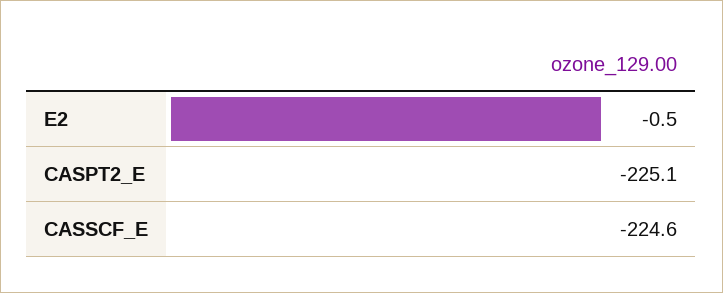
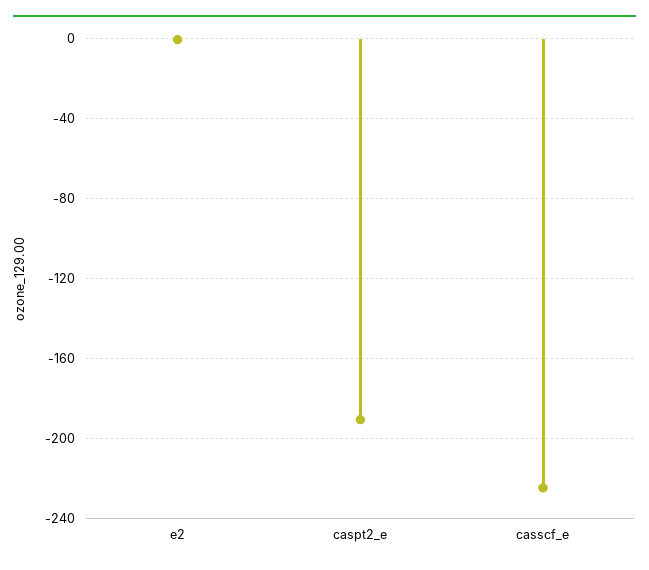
  {
    "E2": -0.5,
-   "CASPT2_E": -225.1,
+   "CASPT2_E": -190,
    "CASSCF_E": -224.6
  }

